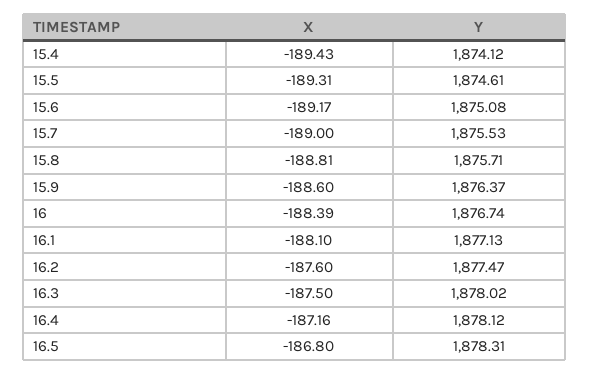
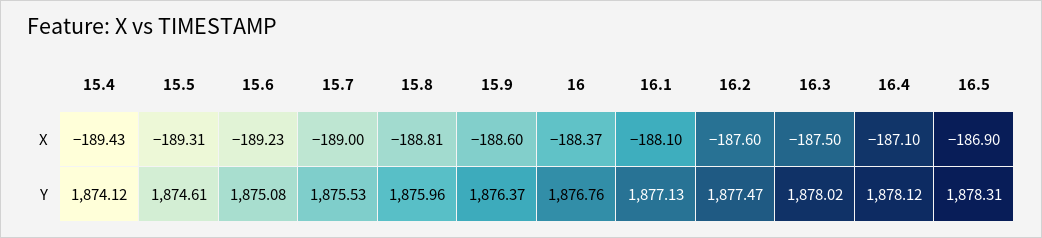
  {
    "X": {
      "15.4": -189.43,
      "15.5": -189.31,
-     "15.6": -189.17,
+     "15.6": -189.23,
      "15.7": -189,
      "15.8": -188.81,
      "15.9": -188.6,
-     "16": -188.39,
+     "16": -188.37,
      "16.1": -188.1,
      "16.2": -187.6,
      "16.3": -187.5,
-     "16.4": -187.16,
+     "16.4": -187.1,
-     "16.5": -186.8
+     "16.5": -186.9
    },
    "Y": {
      "15.4": 1874.12,
      "15.5": 1874.61,
      "15.6": 1875.08,
      "15.7": 1875.53,
-     "15.8": 1875.71,
+     "15.8": 1875.96,
      "15.9": 1876.37,
-     "16": 1876.74,
+     "16": 1876.76,
      "16.1": 1877.13,
      "16.2": 1877.47,
      "16.3": 1878.02,
      "16.4": 1878.12,
      "16.5": 1878.31
    }
  }

